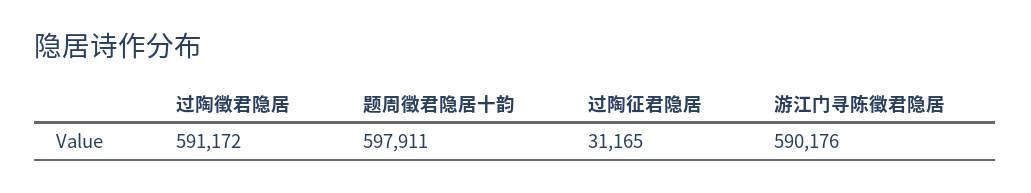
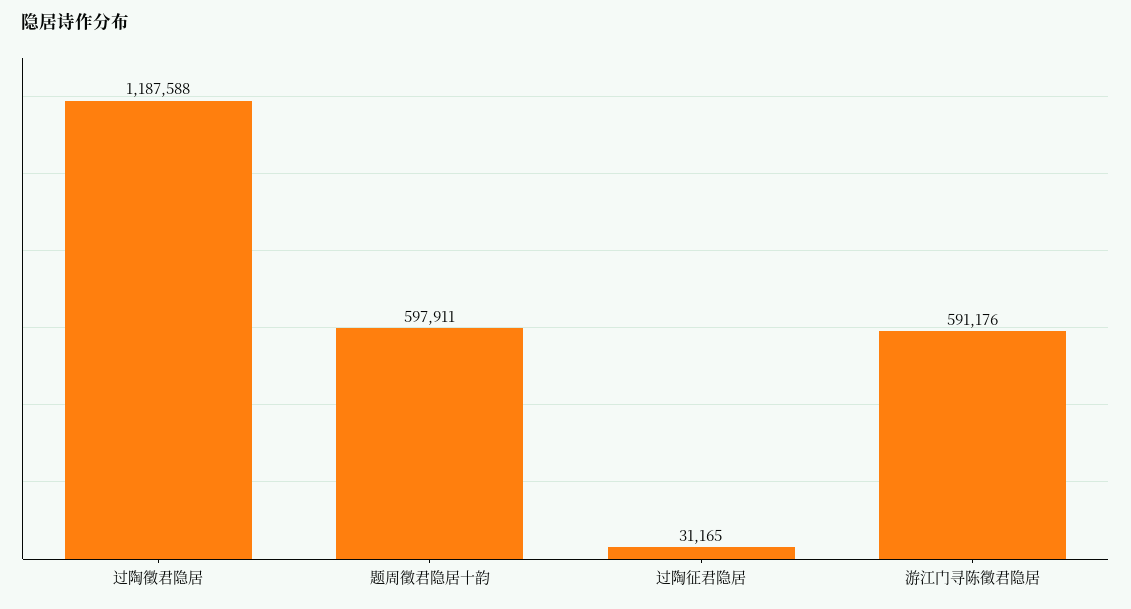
  {
-   "过陶徵君隐居": 591172,
+   "过陶徵君隐居": 1187588,
    "题周徵君隐居十韵": 597911,
    "过陶征君隐居": 31165,
-   "游江门寻陈徵君隐居": 590176
+   "游江门寻陈徵君隐居": 591176
  }

